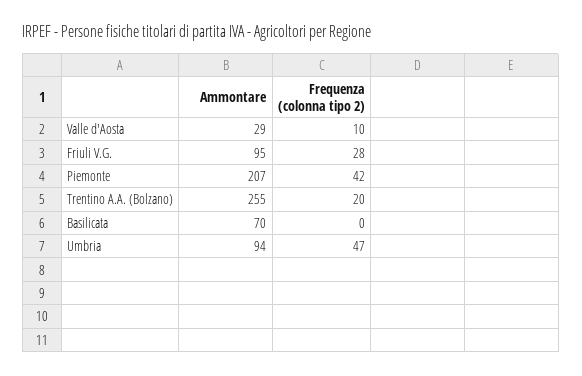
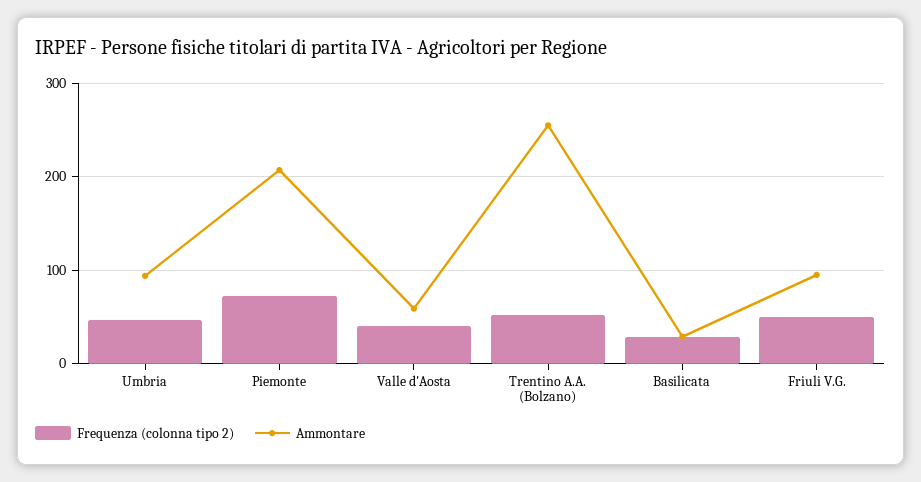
  {
    "Ammontare": {
-     "Valle d'Aosta": 29,
+     "Valle d'Aosta": 60,
      "Friuli V.G.": 95,
      "Piemonte": 207,
      "Trentino A.A. (Bolzano)": 255,
-     "Basilicata": 70,
+     "Basilicata": 30,
      "Umbria": 94
    },
    "Frequenza (colonna tipo 2)": {
-     "Valle d'Aosta": 10,
+     "Valle d'Aosta": 40,
-     "Friuli V.G.": 28,
+     "Friuli V.G.": 50,
-     "Piemonte": 42,
+     "Piemonte": 70,
-     "Trentino A.A. (Bolzano)": 20,
+     "Trentino A.A. (Bolzano)": 50,
-     "Basilicata": 0,
+     "Basilicata": 30,
      "Umbria": 47
    }
  }

